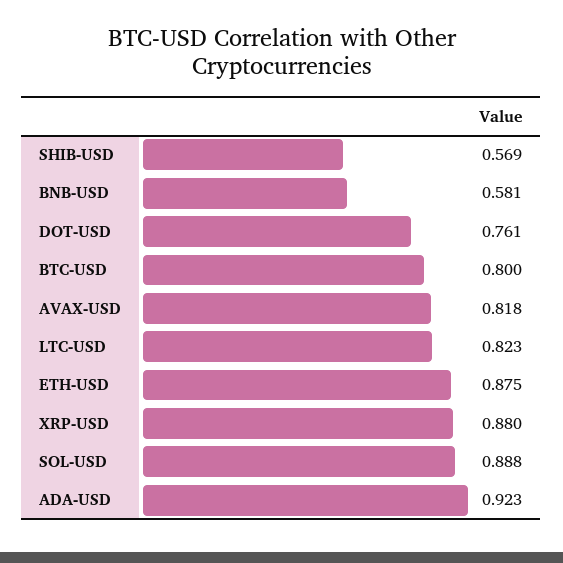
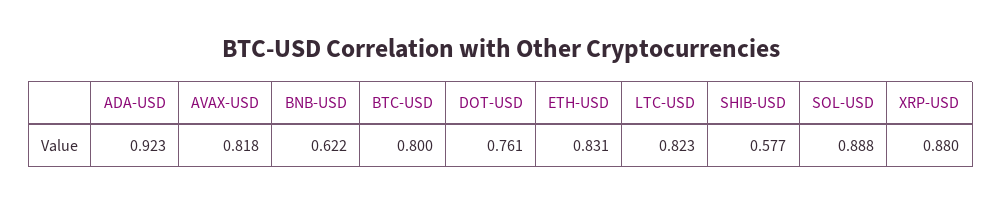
  {
-   "SHIB-USD": 0.569,
+   "SHIB-USD": 0.577,
-   "BNB-USD": 0.581,
+   "BNB-USD": 0.622,
    "DOT-USD": 0.761,
    "BTC-USD": 0.8,
    "AVAX-USD": 0.818,
    "LTC-USD": 0.823,
-   "ETH-USD": 0.875,
+   "ETH-USD": 0.831,
    "XRP-USD": 0.88,
    "SOL-USD": 0.888,
    "ADA-USD": 0.923
  }

